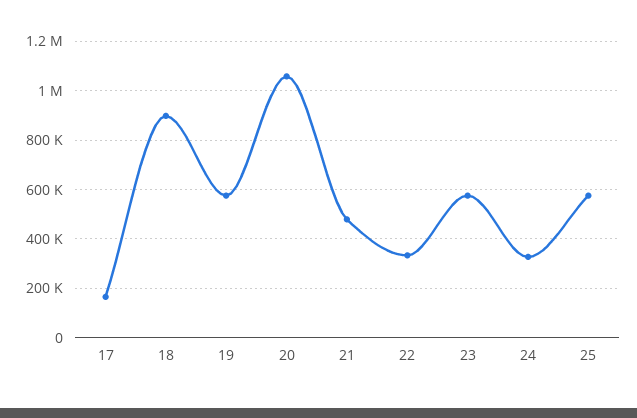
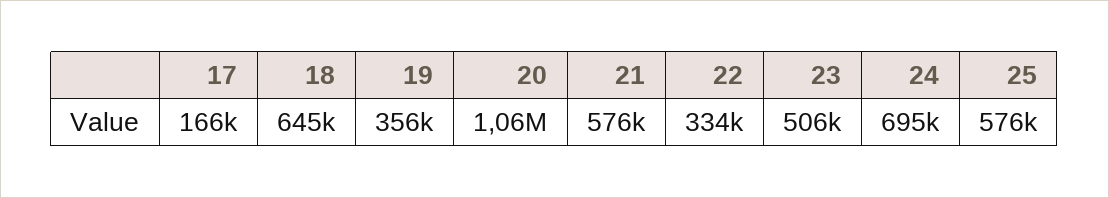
  {
    "17": 166000,
-   "18": 900000,
+   "18": 645000,
-   "19": 575000,
+   "19": 356000,
    "20": 1060000,
-   "21": 475000,
+   "21": 576000,
    "22": 334000,
-   "23": 575000,
+   "23": 506000,
-   "24": 325000,
+   "24": 695000,
    "25": 576000
  }

